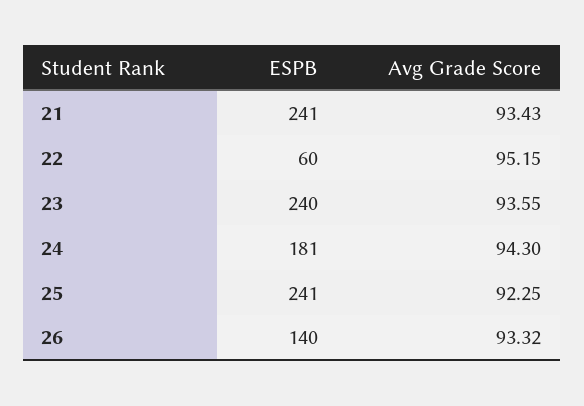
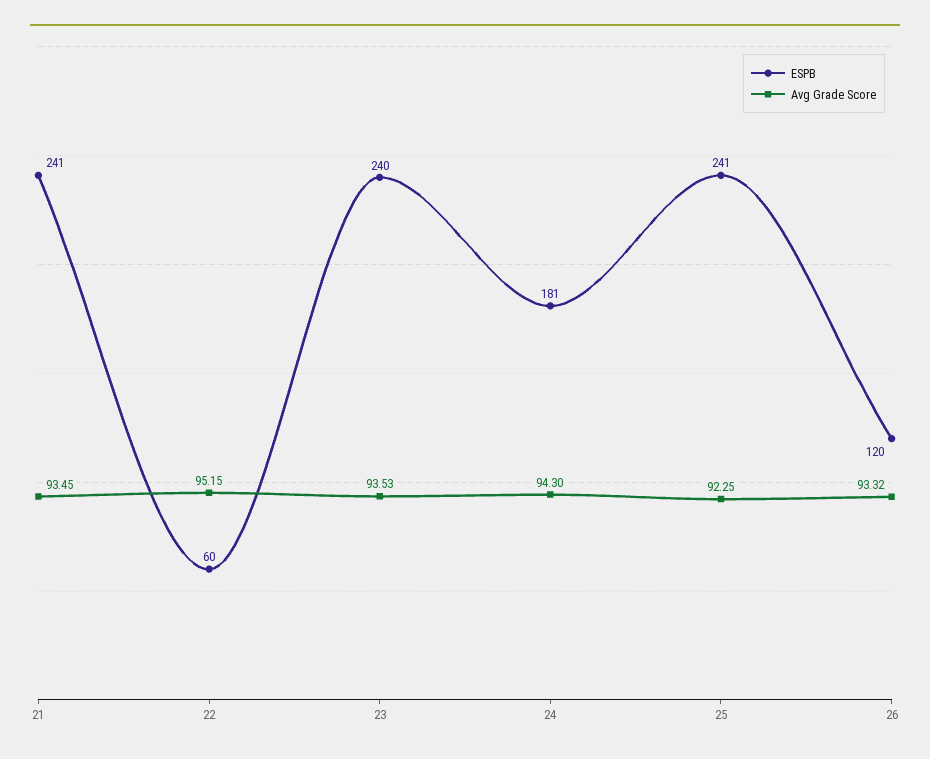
  {
    "ESPB": {
      "21": 241,
      "22": 60,
      "23": 240,
      "24": 181,
      "25": 241,
-     "26": 140
+     "26": 120
    },
    "Avg Grade Score": {
-     "21": 93.43,
+     "21": 93.45,
      "22": 95.15,
-     "23": 93.55,
+     "23": 93.53,
      "24": 94.3,
      "25": 92.25,
      "26": 93.32
    }
  }

